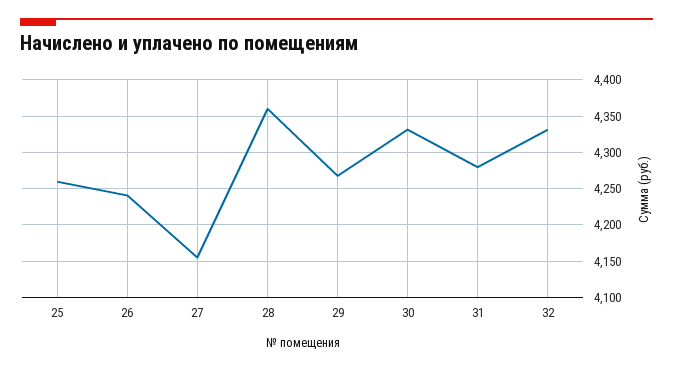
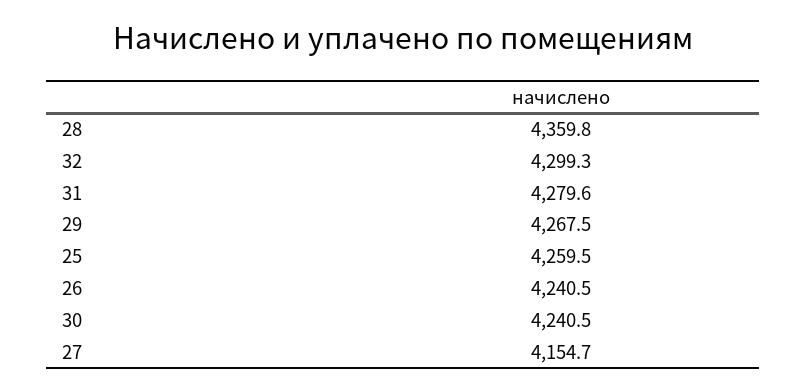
  {
    "25": 4259.5,
    "26": 4240.5,
    "27": 4154.7,
    "28": 4359.8,
    "29": 4267.5,
-   "30": 4330,
+   "30": 4240.5,
    "31": 4279.6,
-   "32": 4330
+   "32": 4299.3
  }

